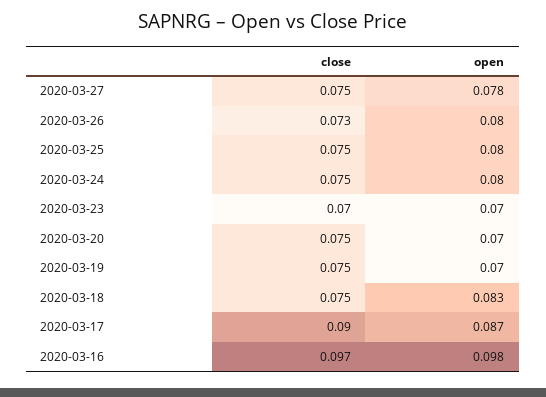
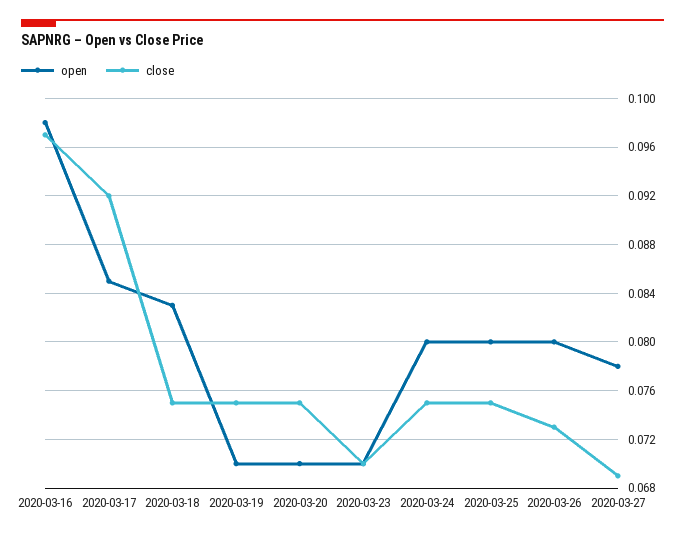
  {
    "close": {
-     "2020-03-27": 0.075,
+     "2020-03-27": 0.069,
      "2020-03-26": 0.073,
      "2020-03-25": 0.075,
      "2020-03-24": 0.075,
      "2020-03-23": 0.07,
      "2020-03-20": 0.075,
      "2020-03-19": 0.075,
      "2020-03-18": 0.075,
-     "2020-03-17": 0.09,
+     "2020-03-17": 0.092,
      "2020-03-16": 0.097
    },
    "open": {
      "2020-03-27": 0.078,
      "2020-03-26": 0.08,
      "2020-03-25": 0.08,
      "2020-03-24": 0.08,
      "2020-03-23": 0.07,
      "2020-03-20": 0.07,
      "2020-03-19": 0.07,
      "2020-03-18": 0.083,
-     "2020-03-17": 0.087,
+     "2020-03-17": 0.085,
      "2020-03-16": 0.098
    }
  }

